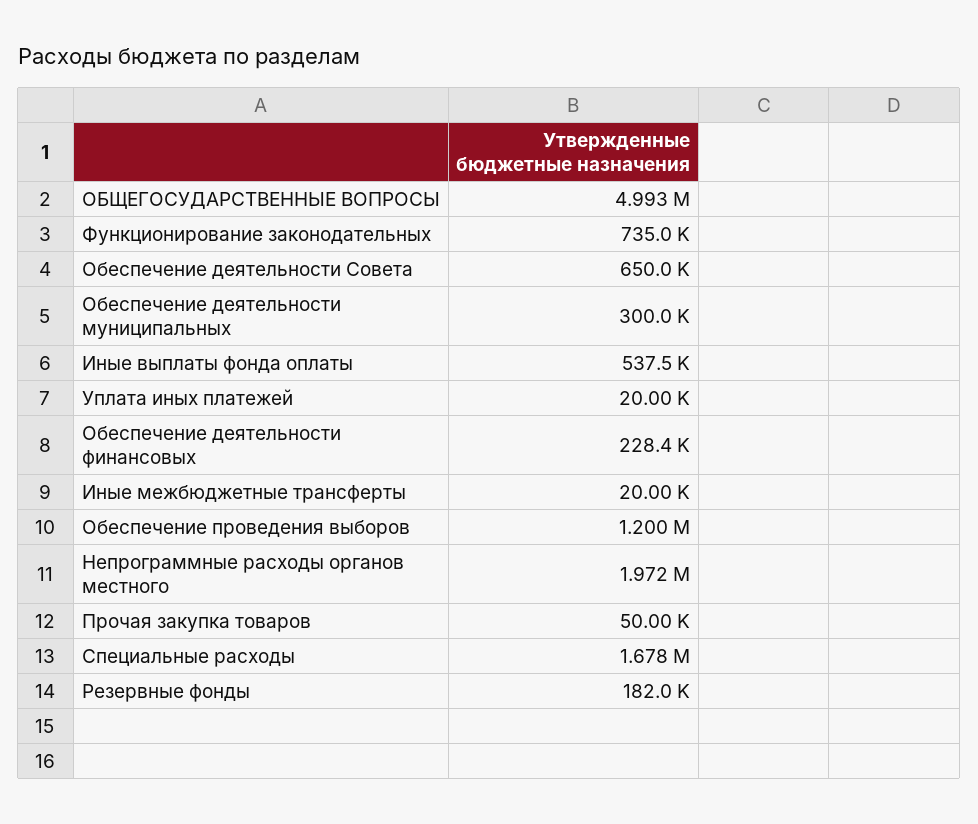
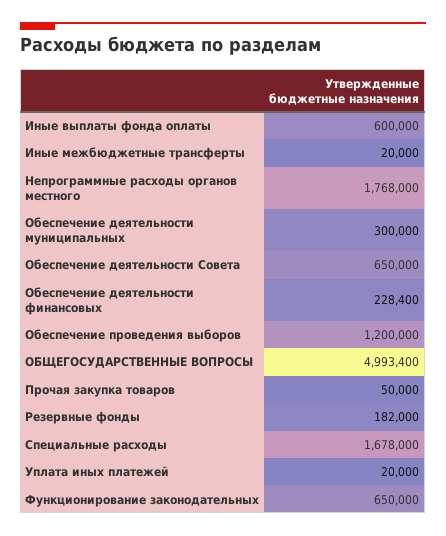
  {
    "ОБЩЕГОСУДАРСТВЕННЫЕ ВОПРОСЫ": 4993400,
-   "Функционирование законодательных": 735000,
+   "Функционирование законодательных": 650000,
    "Обеспечение деятельности Совета": 650000,
    "Обеспечение деятельности муниципальных": 300000,
-   "Иные выплаты фонда оплаты": 537500,
+   "Иные выплаты фонда оплаты": 600000,
    "Уплата иных платежей": 20000,
    "Обеспечение деятельности финансовых": 228400,
    "Иные межбюджетные трансферты": 20000,
    "Обеспечение проведения выборов": 1200000,
-   "Непрограммные расходы органов местного": 1972000,
+   "Непрограммные расходы органов местного": 1768000,
    "Прочая закупка товаров": 50000,
    "Специальные расходы": 1678000,
    "Резервные фонды": 182000
  }

